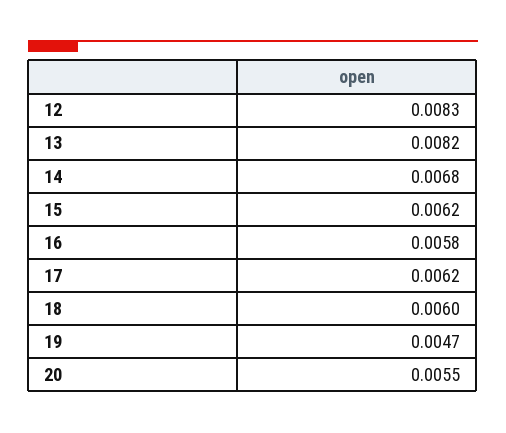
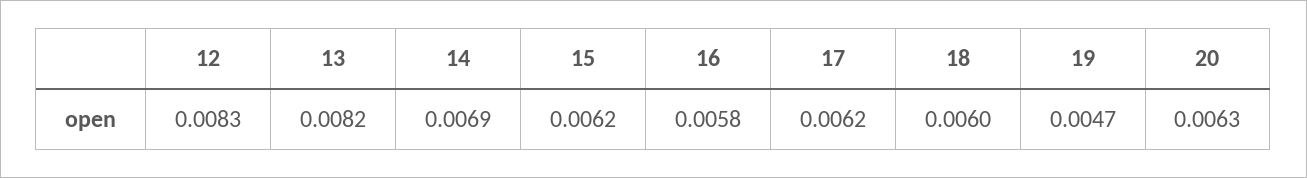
  {
    "12": 0.0083,
    "13": 0.0082,
-   "14": 0.0068,
+   "14": 0.0069,
    "15": 0.0062,
    "16": 0.0058,
    "17": 0.0062,
    "18": 0.006,
    "19": 0.0047,
-   "20": 0.0055
+   "20": 0.0063
  }

